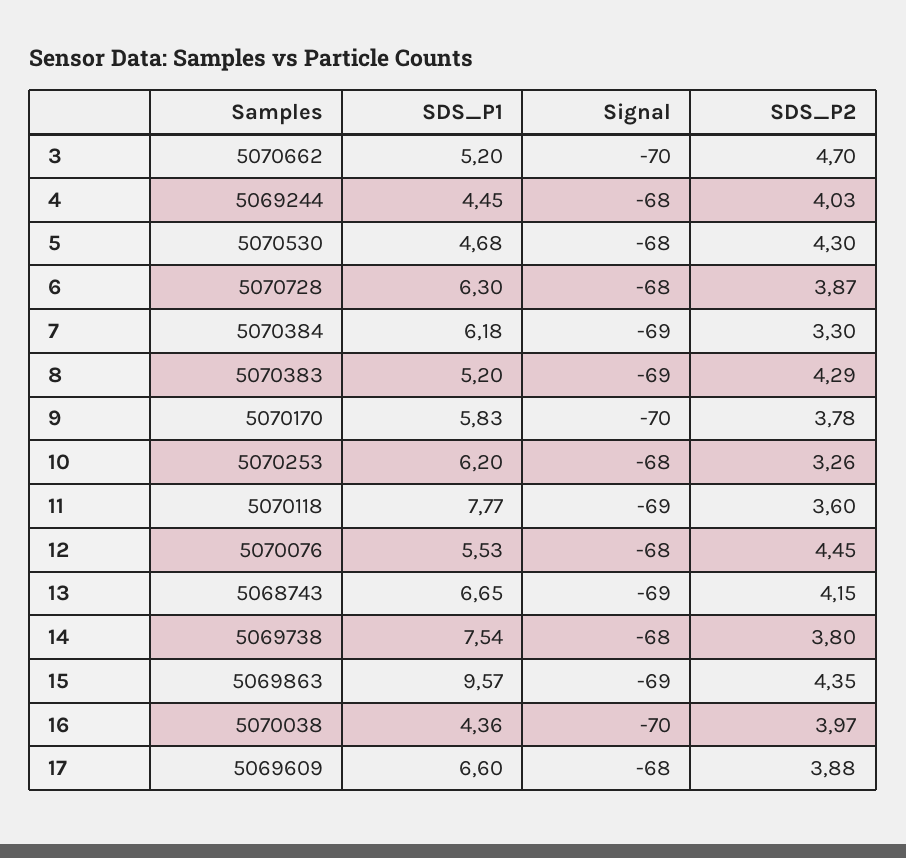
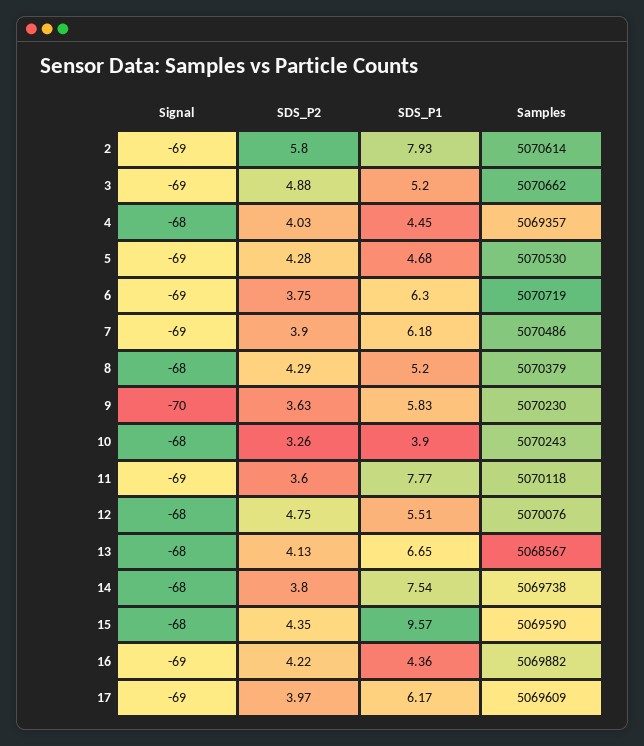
  {
    "Samples": {
      "3": 5070662,
-     "4": 5069244,
+     "4": 5069357,
      "5": 5070530,
-     "6": 5070728,
+     "6": 5070719,
-     "7": 5070384,
+     "7": 5070486,
-     "8": 5070383,
+     "8": 5070379,
-     "9": 5070170,
+     "9": 5070230,
-     "10": 5070253,
+     "10": 5070243,
      "11": 5070118,
      "12": 5070076,
-     "13": 5068743,
+     "13": 5068567,
      "14": 5069738,
-     "15": 5069863,
+     "15": 5069590,
-     "16": 5070038,
+     "16": 5069882,
-     "17": 5069609
+     "17": 5069609,
+     "2": 5070614
    },
    "SDS_P1": {
      "3": 5.2,
      "4": 4.45,
      "5": 4.68,
      "6": 6.3,
      "7": 6.18,
      "8": 5.2,
      "9": 5.83,
-     "10": 6.2,
+     "10": 3.9,
      "11": 7.77,
-     "12": 5.53,
+     "12": 5.51,
      "13": 6.65,
      "14": 7.54,
      "15": 9.57,
      "16": 4.36,
-     "17": 6.6
+     "17": 6.17,
+     "2": 7.93
    },
    "Signal": {
-     "3": -70,
+     "3": -69,
      "4": -68,
-     "5": -68,
+     "5": -69,
-     "6": -68,
+     "6": -69,
      "7": -69,
-     "8": -69,
+     "8": -68,
      "9": -70,
      "10": -68,
      "11": -69,
      "12": -68,
-     "13": -69,
+     "13": -68,
      "14": -68,
-     "15": -69,
+     "15": -68,
-     "16": -70,
+     "16": -69,
-     "17": -68
+     "17": -69,
+     "2": -69
    },
    "SDS_P2": {
-     "3": 4.7,
+     "3": 4.88,
      "4": 4.03,
-     "5": 4.3,
+     "5": 4.28,
-     "6": 3.87,
+     "6": 3.75,
-     "7": 3.3,
+     "7": 3.9,
      "8": 4.29,
-     "9": 3.78,
+     "9": 3.63,
      "10": 3.26,
      "11": 3.6,
-     "12": 4.45,
+     "12": 4.75,
-     "13": 4.15,
+     "13": 4.13,
      "14": 3.8,
      "15": 4.35,
-     "16": 3.97,
+     "16": 4.22,
-     "17": 3.88
+     "17": 3.97,
+     "2": 5.8
    }
  }

